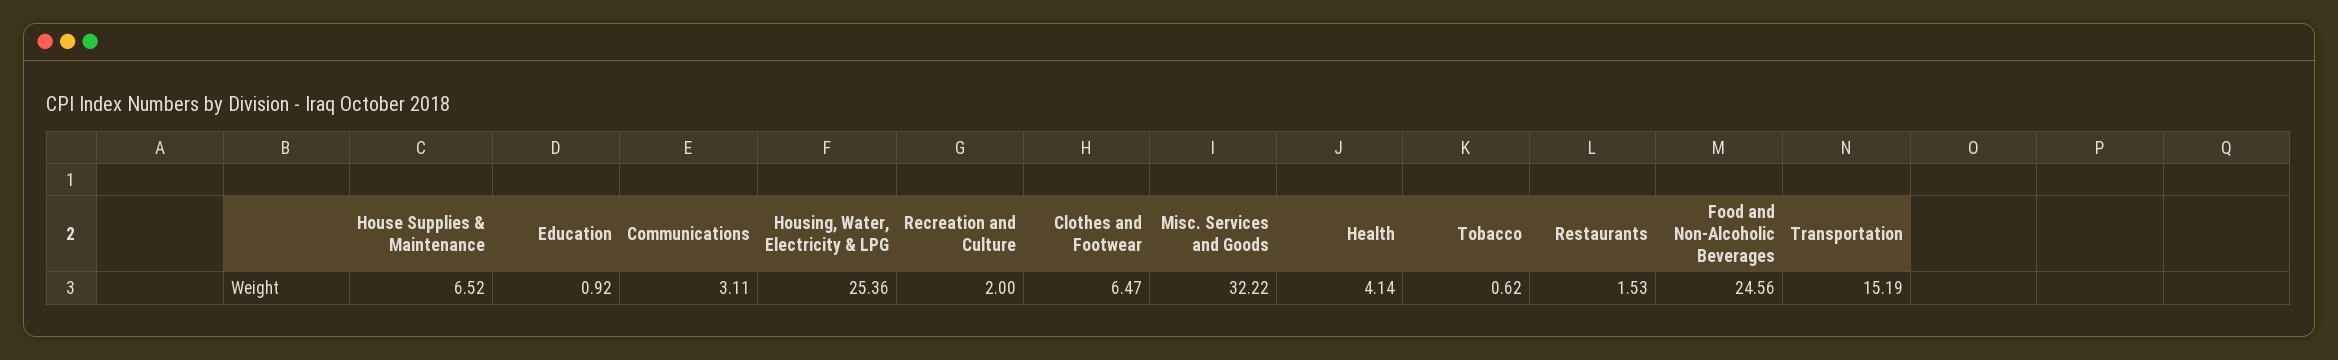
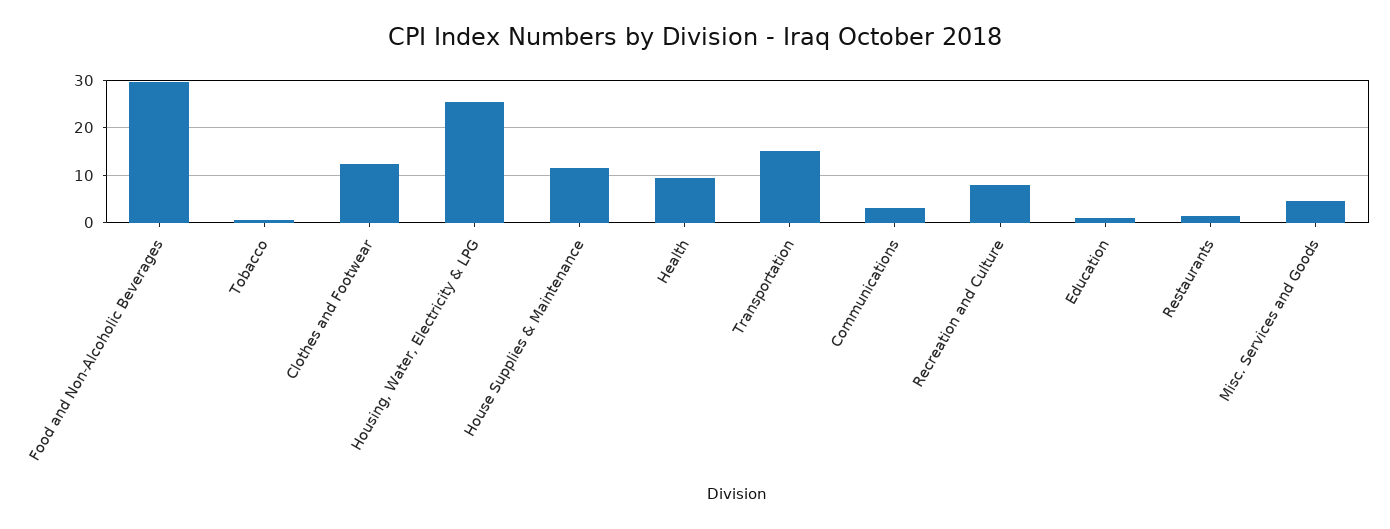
  {
-   "House Supplies & Maintenance": 6.52,
+   "House Supplies & Maintenance": 12,
    "Education": 0.92,
    "Communications": 3.11,
    "Housing, Water, Electricity & LPG": 25.36,
-   "Recreation and Culture": 2,
+   "Recreation and Culture": 8,
-   "Clothes and Footwear": 6.47,
+   "Clothes and Footwear": 12,
-   "Misc. Services and Goods": 32.22,
+   "Misc. Services and Goods": 4,
-   "Health": 4.14,
+   "Health": 10,
    "Tobacco": 0.62,
    "Restaurants": 1.53,
-   "Food and Non-Alcoholic Beverages": 24.56,
+   "Food and Non-Alcoholic Beverages": 30,
    "Transportation": 15.19
  }

